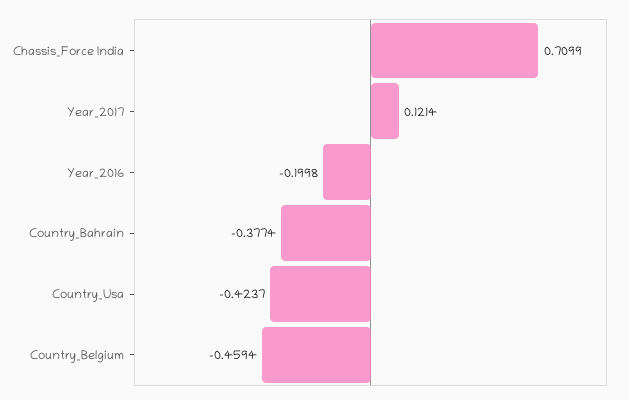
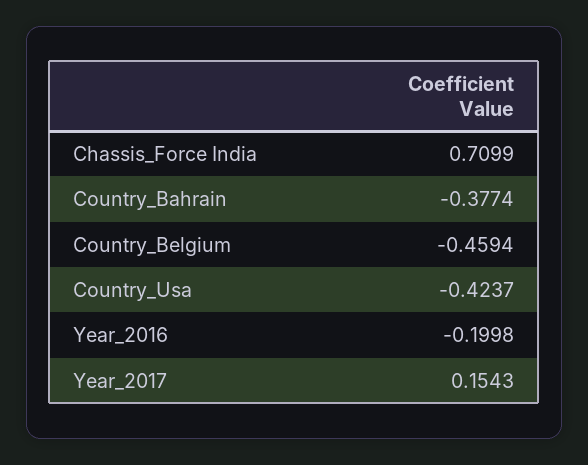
  {
    "Chassis_Force India": 0.7099,
-   "Year_2017": 0.1214,
+   "Year_2017": 0.1543,
    "Year_2016": -0.1998,
    "Country_Bahrain": -0.3774,
    "Country_Usa": -0.4237,
    "Country_Belgium": -0.4594
  }

